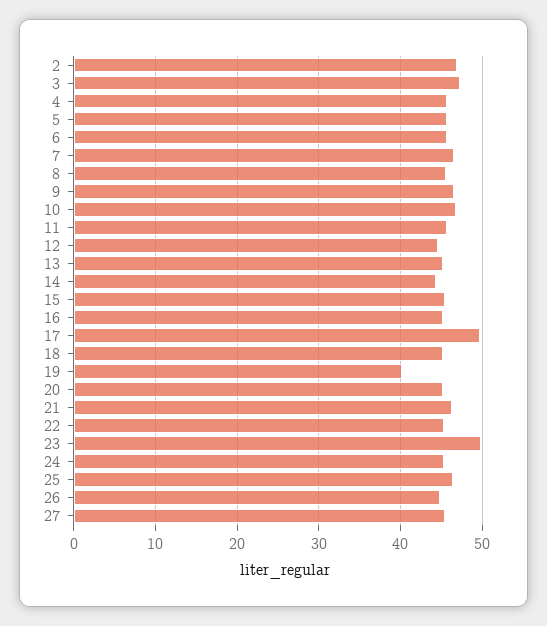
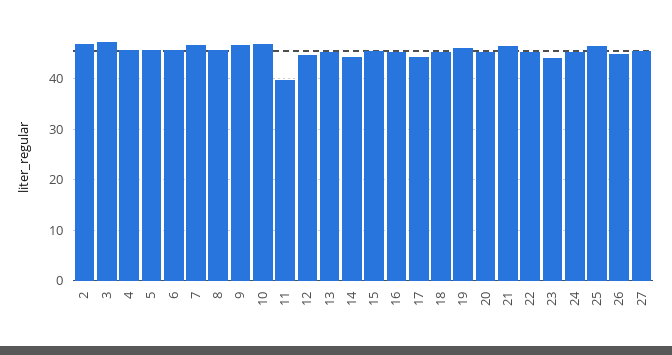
  {
    "2": 47,
    "3": 47,
    "4": 46,
    "5": 46,
    "6": 46,
    "7": 47,
    "8": 46,
    "9": 47,
    "10": 47,
-   "11": 46,
+   "11": 40,
    "12": 45,
    "13": 45,
    "14": 44,
    "15": 45,
    "16": 45,
-   "17": 50,
+   "17": 44,
    "18": 45,
-   "19": 40,
+   "19": 46,
    "20": 45,
    "21": 46,
    "22": 45,
-   "23": 50,
+   "23": 44,
    "24": 45,
    "25": 46,
    "26": 45,
    "27": 45
  }

